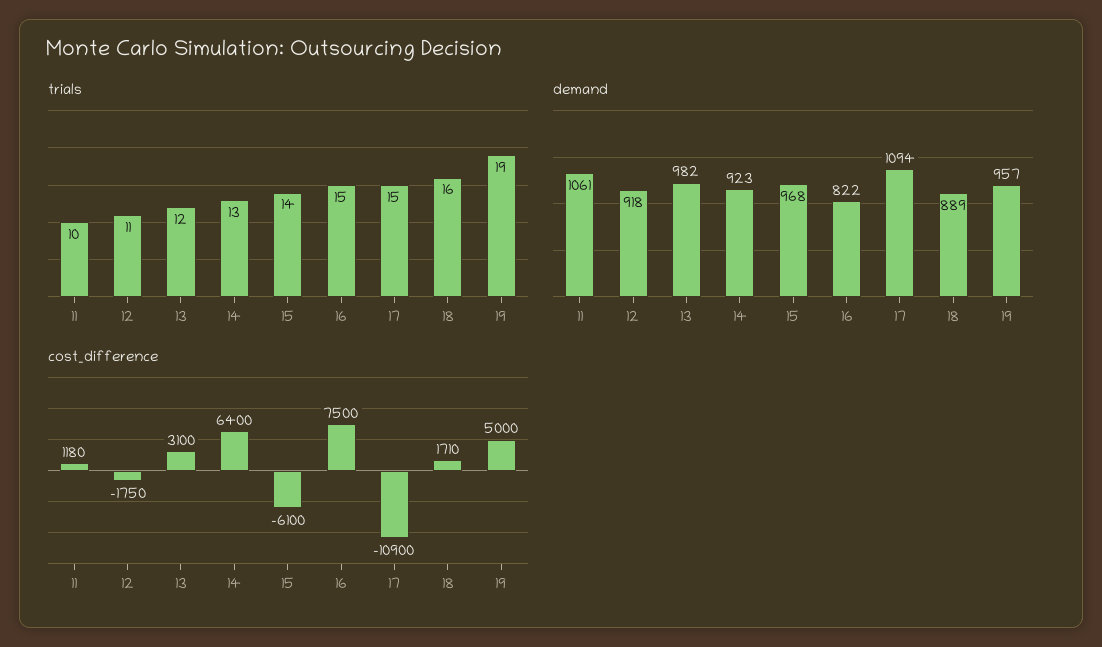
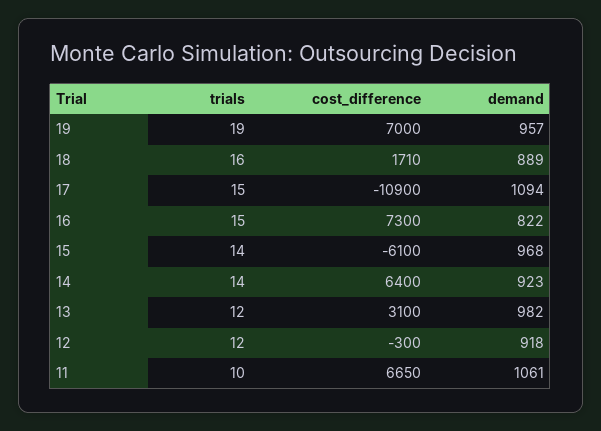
  {
    "trials": {
      "11": 10,
-     "12": 11,
+     "12": 12,
      "13": 12,
-     "14": 13,
+     "14": 14,
      "15": 14,
      "16": 15,
      "17": 15,
      "18": 16,
      "19": 19
    },
    "demand": {
      "11": 1061,
      "12": 918,
      "13": 982,
      "14": 923,
      "15": 968,
      "16": 822,
      "17": 1094,
      "18": 889,
      "19": 957
    },
    "cost_difference": {
-     "11": 1180,
+     "11": 6650,
-     "12": -1750,
+     "12": -300,
      "13": 3100,
      "14": 6400,
      "15": -6100,
-     "16": 7500,
+     "16": 7300,
      "17": -10900,
      "18": 1710,
-     "19": 5000
+     "19": 7000
    }
  }

